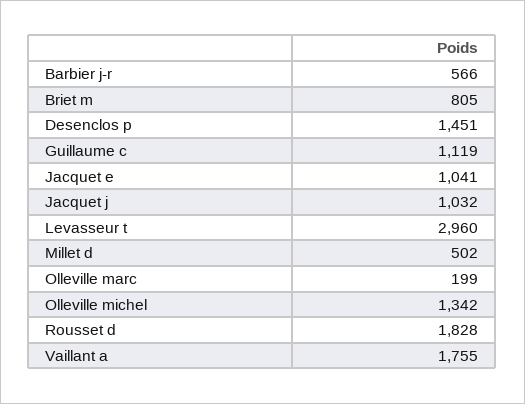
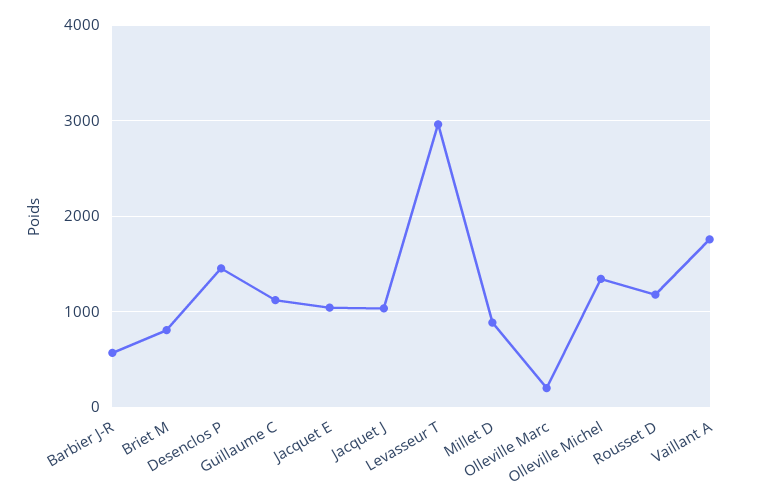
  {
    "Barbier j-r": 566,
    "Briet m": 805,
    "Desenclos p": 1451,
    "Guillaume c": 1119,
    "Jacquet e": 1041,
    "Jacquet j": 1032,
    "Levasseur t": 2960,
-   "Millet d": 502,
+   "Millet d": 900,
    "Olleville marc": 199,
    "Olleville michel": 1342,
-   "Rousset d": 1828,
+   "Rousset d": 1200,
    "Vaillant a": 1755
  }

